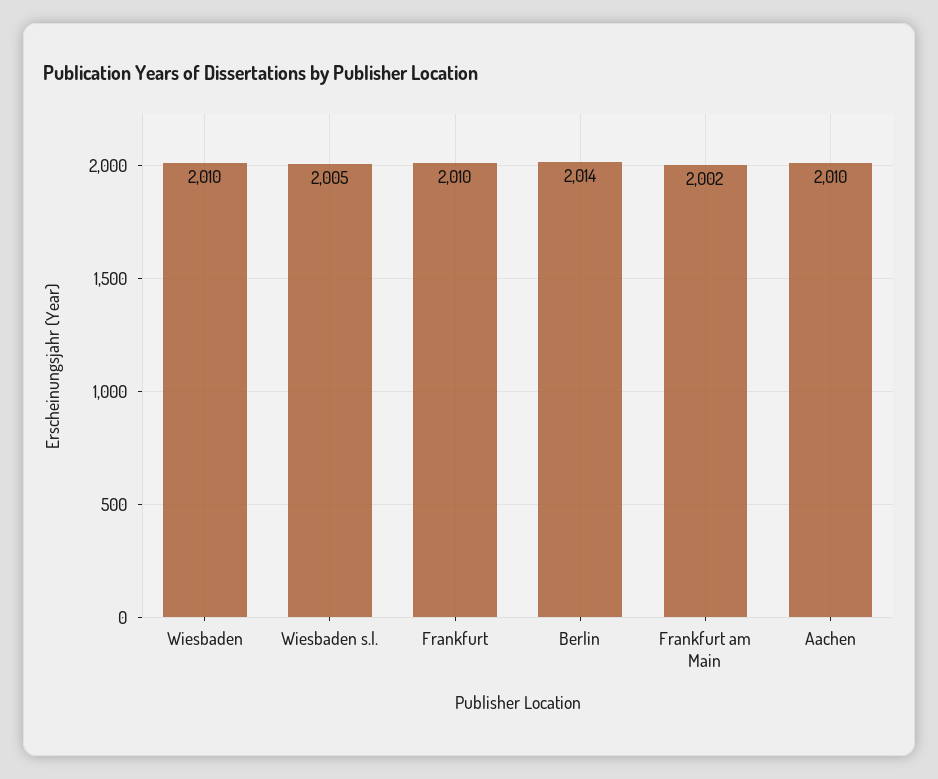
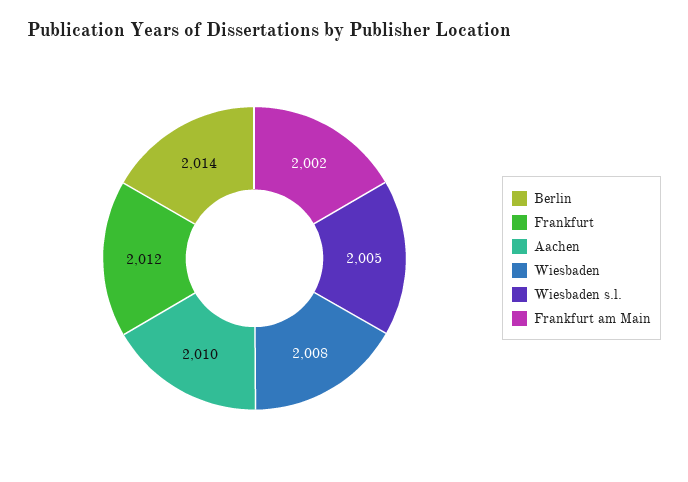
  {
-   "Wiesbaden": 2010,
+   "Wiesbaden": 2008,
    "Wiesbaden s.l.": 2005,
-   "Frankfurt": 2010,
+   "Frankfurt": 2012,
    "Berlin": 2014,
    "Frankfurt am Main": 2002,
    "Aachen": 2010
  }

